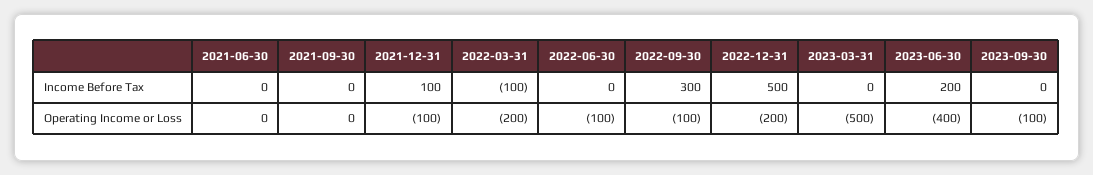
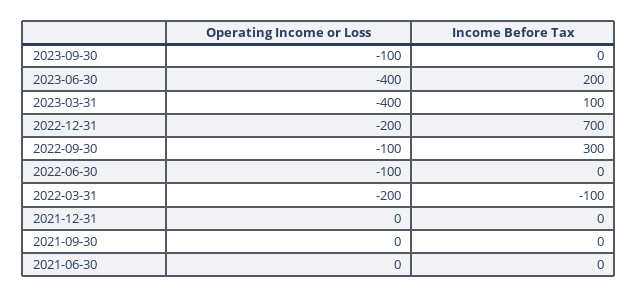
  {
    "2021-06-30": {
      "Income Before Tax": 0,
      "Operating Income or Loss": 0
    },
    "2021-09-30": {
      "Income Before Tax": 0,
      "Operating Income or Loss": 0
    },
    "2021-12-31": {
-     "Income Before Tax": 100,
+     "Income Before Tax": 0,
-     "Operating Income or Loss": -100
+     "Operating Income or Loss": 0
    },
    "2022-03-31": {
      "Income Before Tax": -100,
      "Operating Income or Loss": -200
    },
    "2022-06-30": {
      "Income Before Tax": 0,
      "Operating Income or Loss": -100
    },
    "2022-09-30": {
      "Income Before Tax": 300,
      "Operating Income or Loss": -100
    },
    "2022-12-31": {
-     "Income Before Tax": 500,
+     "Income Before Tax": 700,
      "Operating Income or Loss": -200
    },
    "2023-03-31": {
-     "Income Before Tax": 0,
+     "Income Before Tax": 100,
-     "Operating Income or Loss": -500
+     "Operating Income or Loss": -400
    },
    "2023-06-30": {
      "Income Before Tax": 200,
      "Operating Income or Loss": -400
    },
    "2023-09-30": {
      "Income Before Tax": 0,
      "Operating Income or Loss": -100
    }
  }

